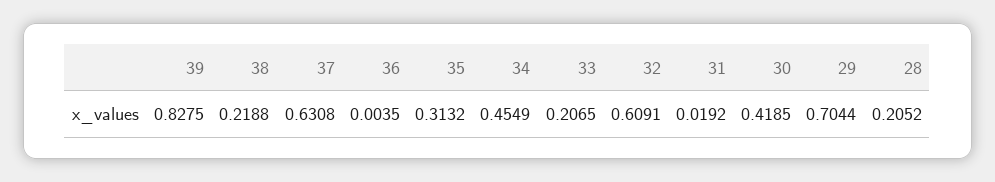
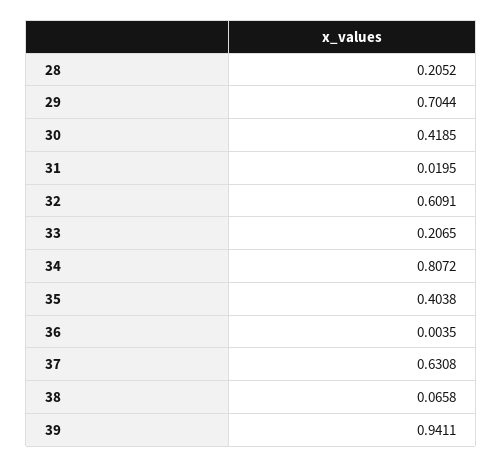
  {
-   "39": 0.8275,
+   "39": 0.9411,
-   "38": 0.2188,
+   "38": 0.0658,
    "37": 0.6308,
    "36": 0.0035,
-   "35": 0.3132,
+   "35": 0.4038,
-   "34": 0.4549,
+   "34": 0.8072,
    "33": 0.2065,
    "32": 0.6091,
-   "31": 0.0192,
+   "31": 0.0195,
    "30": 0.4185,
    "29": 0.7044,
    "28": 0.2052
  }

